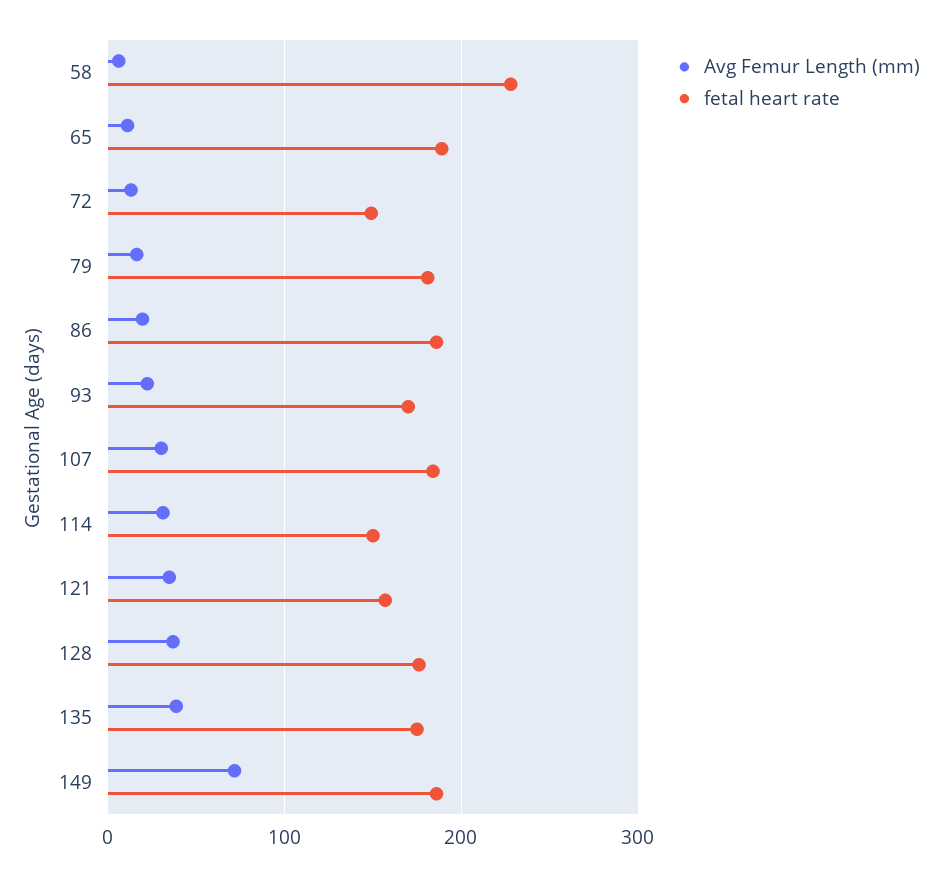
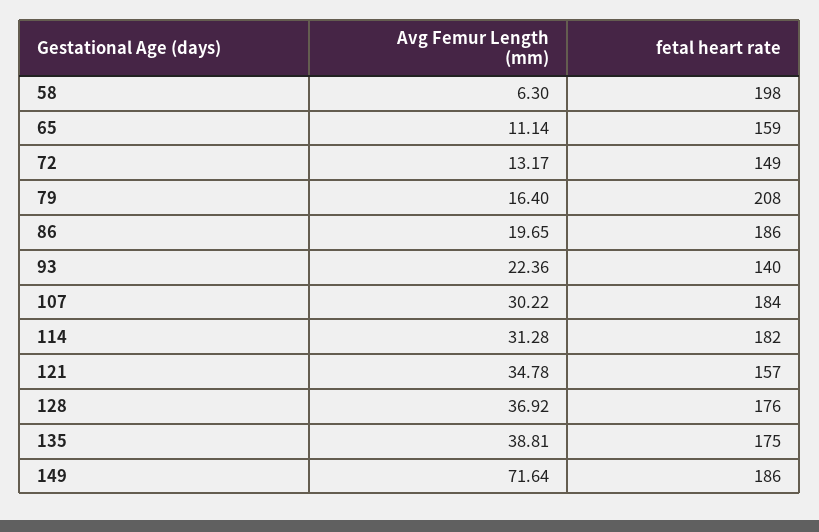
  {
    "Avg Femur Length (mm)": {
      "58": 6.3,
      "65": 11.14,
      "72": 13.17,
      "79": 16.4,
      "86": 19.65,
      "93": 22.36,
      "107": 30.22,
      "114": 31.28,
      "121": 34.78,
      "128": 36.92,
      "135": 38.81,
      "149": 71.64
    },
    "fetal heart rate": {
-     "58": 230,
+     "58": 198,
-     "65": 190,
+     "65": 159,
      "72": 149,
-     "79": 180,
+     "79": 208,
      "86": 186,
-     "93": 170,
+     "93": 140,
      "107": 184,
-     "114": 150,
+     "114": 182,
      "121": 157,
      "128": 176,
      "135": 175,
      "149": 186
    }
  }

